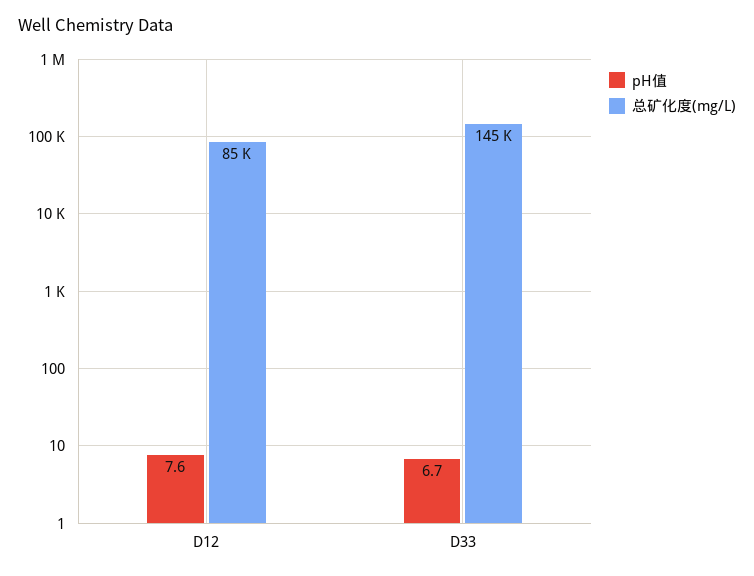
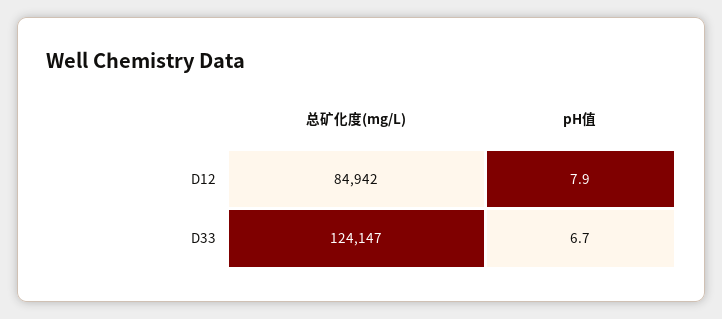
  {
    "pH值": {
-     "D12": 7.6,
+     "D12": 7.9,
      "D33": 6.7
    },
    "总矿化度(mg/L)": {
      "D12": 84942,
-     "D33": 145000
+     "D33": 124147
    }
  }

